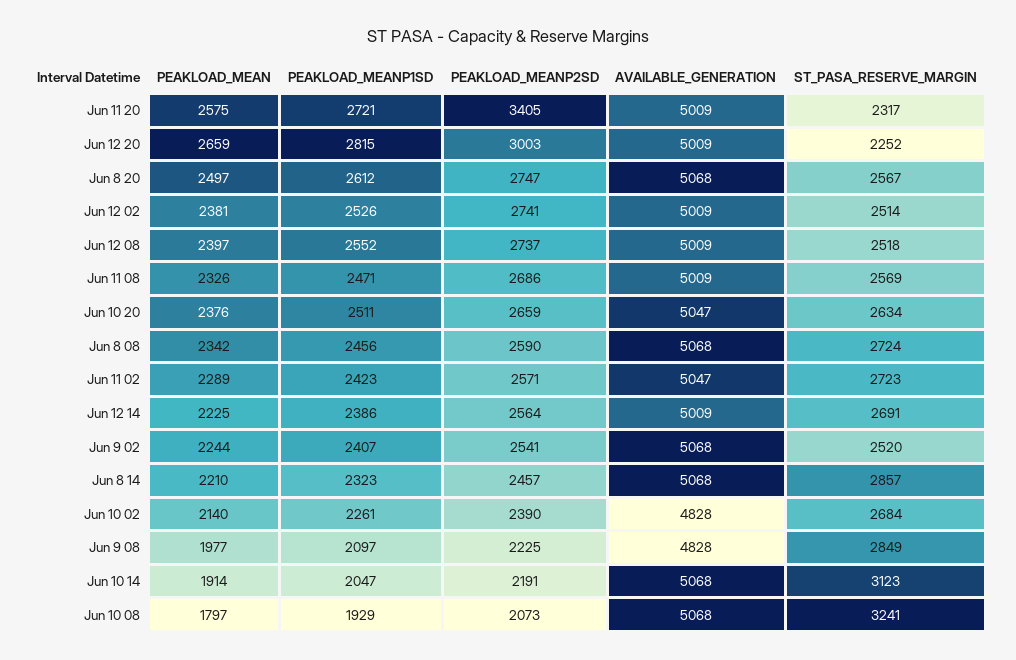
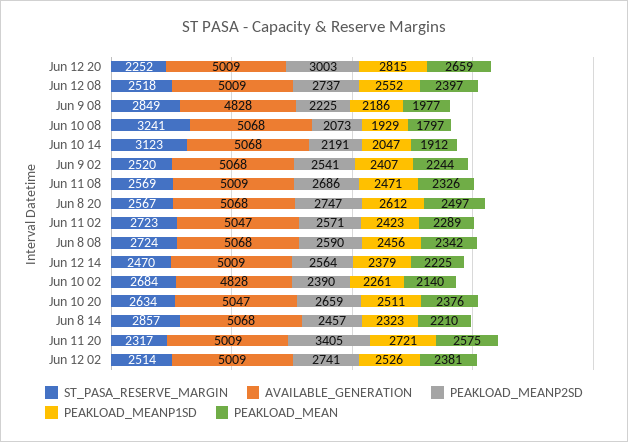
  {
    "PEAKLOAD_MEAN": {
      "Jun 11 20": 2575,
      "Jun 12 20": 2659,
      "Jun 8 20": 2497,
      "Jun 12 02": 2381,
      "Jun 12 08": 2397,
      "Jun 11 08": 2326,
      "Jun 10 20": 2376,
      "Jun 8 08": 2342,
      "Jun 11 02": 2289,
      "Jun 12 14": 2225,
      "Jun 9 02": 2244,
      "Jun 8 14": 2210,
      "Jun 10 02": 2140,
      "Jun 9 08": 1977,
-     "Jun 10 14": 1914,
+     "Jun 10 14": 1912,
      "Jun 10 08": 1797
    },
    "PEAKLOAD_MEANP1SD": {
      "Jun 11 20": 2721,
      "Jun 12 20": 2815,
      "Jun 8 20": 2612,
      "Jun 12 02": 2526,
      "Jun 12 08": 2552,
      "Jun 11 08": 2471,
      "Jun 10 20": 2511,
      "Jun 8 08": 2456,
      "Jun 11 02": 2423,
-     "Jun 12 14": 2386,
+     "Jun 12 14": 2379,
      "Jun 9 02": 2407,
      "Jun 8 14": 2323,
      "Jun 10 02": 2261,
-     "Jun 9 08": 2097,
+     "Jun 9 08": 2186,
      "Jun 10 14": 2047,
      "Jun 10 08": 1929
    },
    "PEAKLOAD_MEANP2SD": {
      "Jun 11 20": 3405,
      "Jun 12 20": 3003,
      "Jun 8 20": 2747,
      "Jun 12 02": 2741,
      "Jun 12 08": 2737,
      "Jun 11 08": 2686,
      "Jun 10 20": 2659,
      "Jun 8 08": 2590,
      "Jun 11 02": 2571,
      "Jun 12 14": 2564,
      "Jun 9 02": 2541,
      "Jun 8 14": 2457,
      "Jun 10 02": 2390,
      "Jun 9 08": 2225,
      "Jun 10 14": 2191,
      "Jun 10 08": 2073
    },
    "AVAILABLE_GENERATION": {
      "Jun 11 20": 5009,
      "Jun 12 20": 5009,
      "Jun 8 20": 5068,
      "Jun 12 02": 5009,
      "Jun 12 08": 5009,
      "Jun 11 08": 5009,
      "Jun 10 20": 5047,
      "Jun 8 08": 5068,
      "Jun 11 02": 5047,
      "Jun 12 14": 5009,
      "Jun 9 02": 5068,
      "Jun 8 14": 5068,
      "Jun 10 02": 4828,
      "Jun 9 08": 4828,
      "Jun 10 14": 5068,
      "Jun 10 08": 5068
    },
    "ST_PASA_RESERVE_MARGIN": {
      "Jun 11 20": 2317,
      "Jun 12 20": 2252,
      "Jun 8 20": 2567,
      "Jun 12 02": 2514,
      "Jun 12 08": 2518,
      "Jun 11 08": 2569,
      "Jun 10 20": 2634,
      "Jun 8 08": 2724,
      "Jun 11 02": 2723,
-     "Jun 12 14": 2691,
+     "Jun 12 14": 2470,
      "Jun 9 02": 2520,
      "Jun 8 14": 2857,
      "Jun 10 02": 2684,
      "Jun 9 08": 2849,
      "Jun 10 14": 3123,
      "Jun 10 08": 3241
    }
  }

